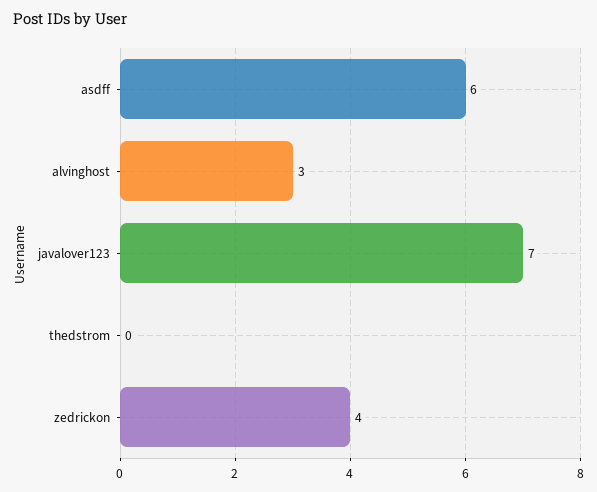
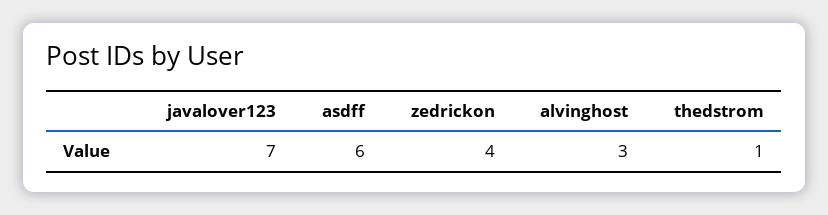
  {
    "asdff": 6,
    "alvinghost": 3,
    "javalover123": 7,
-   "thedstrom": 0,
+   "thedstrom": 1,
    "zedrickon": 4
  }

